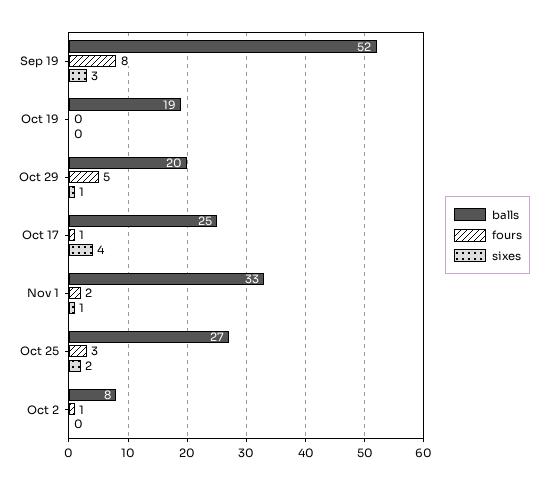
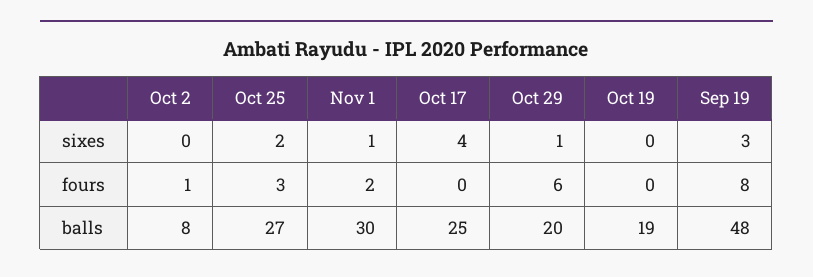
  {
    "balls": {
-     "Sep 19": 52,
+     "Sep 19": 48,
      "Oct 19": 19,
      "Oct 29": 20,
      "Oct 17": 25,
-     "Nov 1": 33,
+     "Nov 1": 30,
      "Oct 25": 27,
      "Oct 2": 8
    },
    "fours": {
      "Sep 19": 8,
      "Oct 19": 0,
-     "Oct 29": 5,
+     "Oct 29": 6,
-     "Oct 17": 1,
+     "Oct 17": 0,
      "Nov 1": 2,
      "Oct 25": 3,
      "Oct 2": 1
    },
    "sixes": {
      "Sep 19": 3,
      "Oct 19": 0,
      "Oct 29": 1,
      "Oct 17": 4,
      "Nov 1": 1,
      "Oct 25": 2,
      "Oct 2": 0
    }
  }

